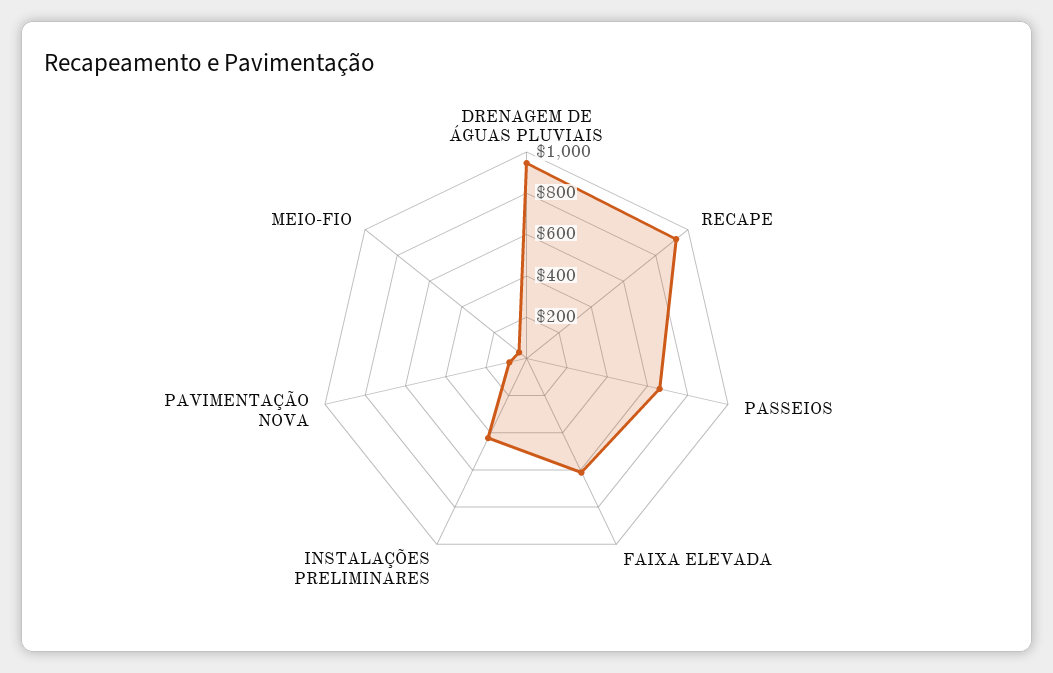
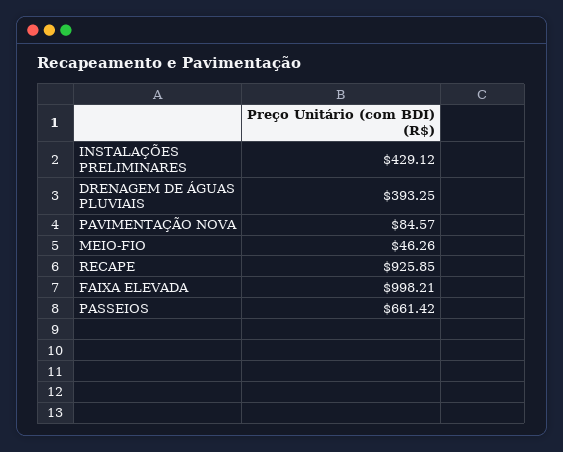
  {
-   "DRENAGEM DE ÁGUAS PLUVIAIS": 950,
+   "DRENAGEM DE ÁGUAS PLUVIAIS": 393.25,
    "RECAPE": 925.85,
    "PASSEIOS": 661.42,
-   "FAIXA ELEVADA": 600,
+   "FAIXA ELEVADA": 998.21,
    "INSTALAÇÕES PRELIMINARES": 429.12,
    "PAVIMENTAÇÃO NOVA": 84.57,
    "MEIO-FIO": 46.26
  }

